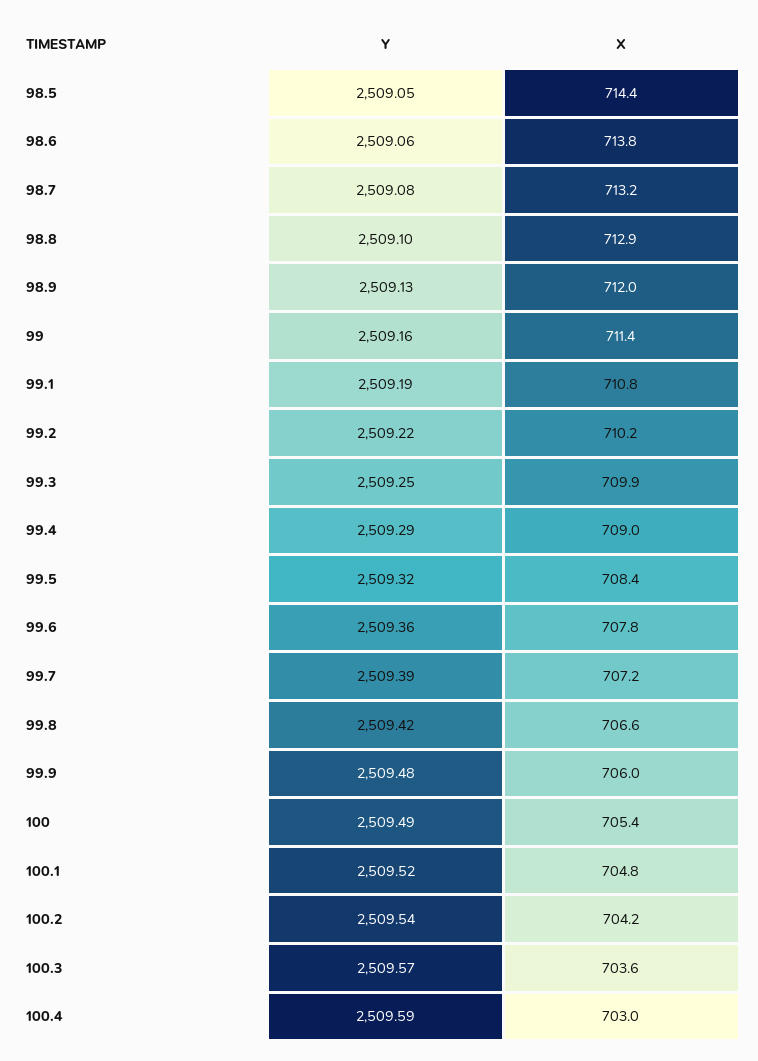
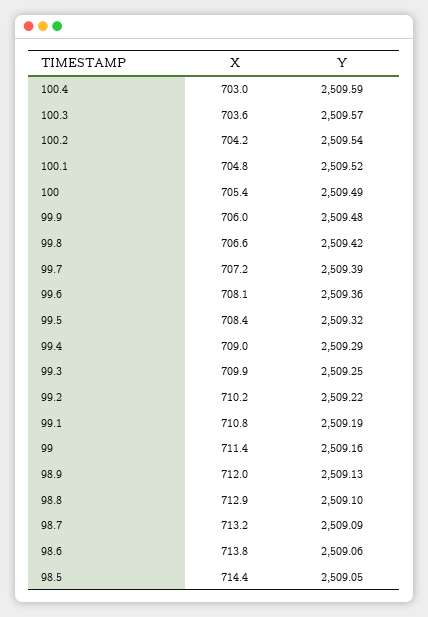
  {
    "Y": {
      "98.5": 2509.05,
      "98.6": 2509.06,
-     "98.7": 2509.08,
+     "98.7": 2509.09,
      "98.8": 2509.1,
      "98.9": 2509.13,
      "99": 2509.16,
      "99.1": 2509.19,
      "99.2": 2509.22,
      "99.3": 2509.25,
      "99.4": 2509.29,
      "99.5": 2509.32,
      "99.6": 2509.36,
      "99.7": 2509.39,
      "99.8": 2509.42,
      "99.9": 2509.48,
      "100": 2509.49,
      "100.1": 2509.52,
      "100.2": 2509.54,
      "100.3": 2509.57,
      "100.4": 2509.59
    },
    "X": {
      "98.5": 714.4,
      "98.6": 713.8,
      "98.7": 713.2,
      "98.8": 712.9,
      "98.9": 712,
      "99": 711.4,
      "99.1": 710.8,
      "99.2": 710.2,
      "99.3": 709.9,
      "99.4": 709,
      "99.5": 708.4,
-     "99.6": 707.8,
+     "99.6": 708.1,
      "99.7": 707.2,
      "99.8": 706.6,
      "99.9": 706,
      "100": 705.4,
      "100.1": 704.8,
      "100.2": 704.2,
      "100.3": 703.6,
      "100.4": 703
    }
  }

